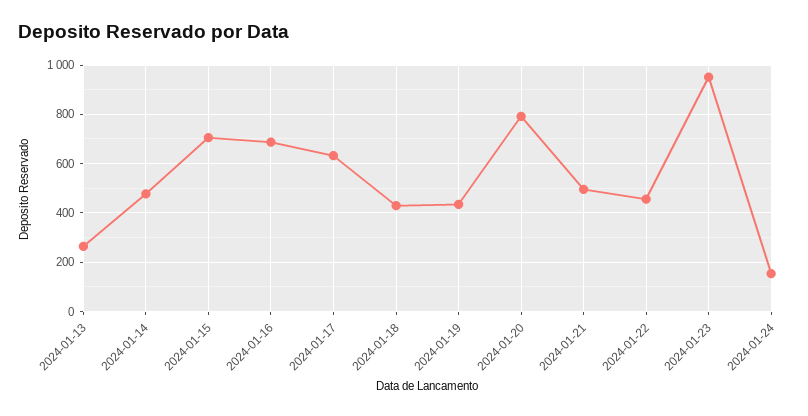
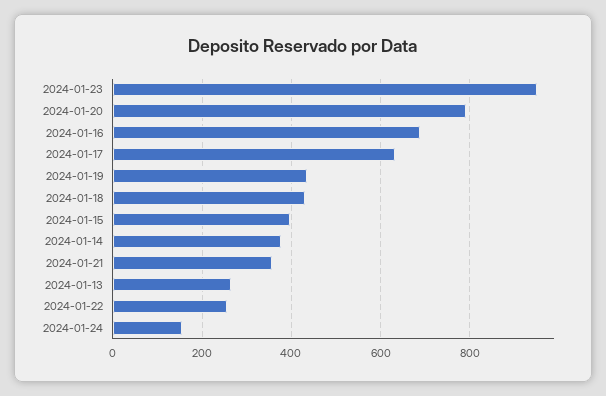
  {
    "2024-01-13": 260,
-   "2024-01-14": 475,
+   "2024-01-14": 380,
-   "2024-01-15": 700,
+   "2024-01-15": 400,
    "2024-01-16": 680,
    "2024-01-17": 640,
    "2024-01-18": 440,
    "2024-01-19": 440,
    "2024-01-20": 800,
-   "2024-01-21": 500,
+   "2024-01-21": 360,
-   "2024-01-22": 450,
+   "2024-01-22": 260,
    "2024-01-23": 960,
    "2024-01-24": 160
  }

